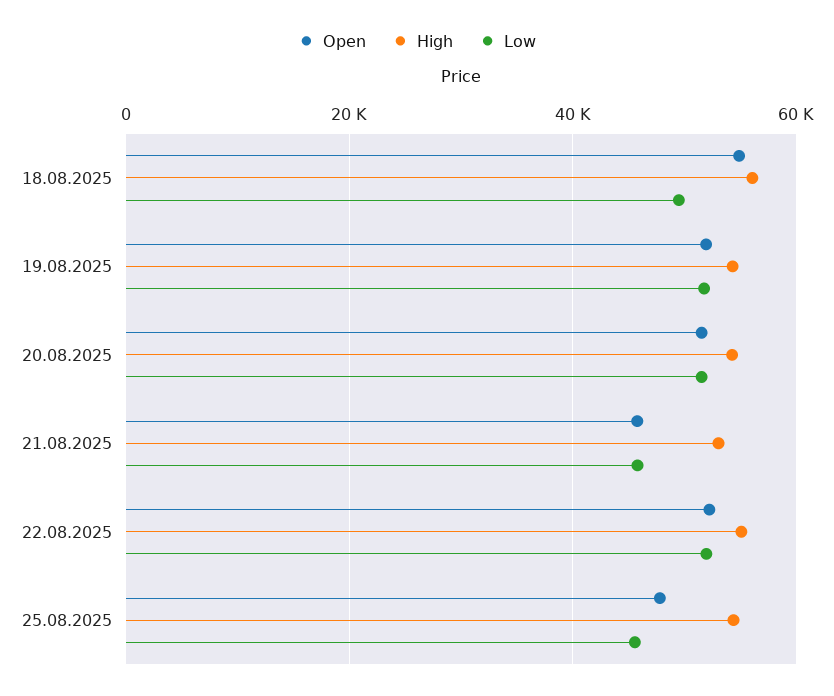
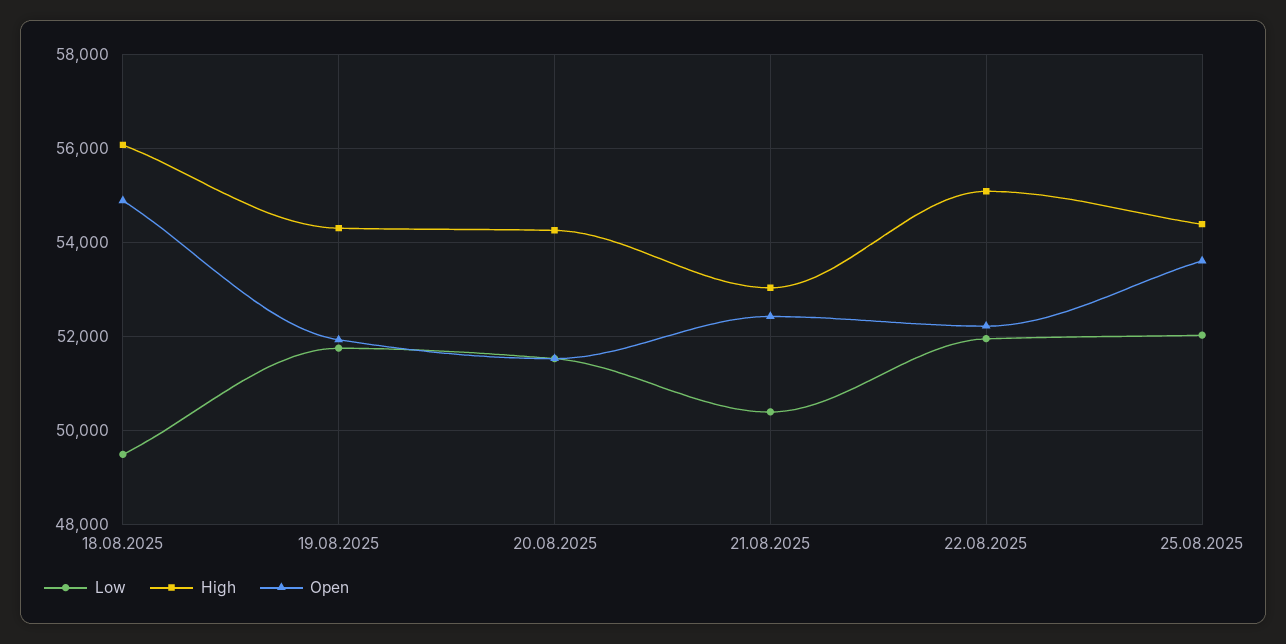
  {
    "Open": {
      "18.08.2025": 54800,
      "19.08.2025": 52000,
      "20.08.2025": 51600,
-     "21.08.2025": 46000,
+     "21.08.2025": 52400,
      "22.08.2025": 52200,
-     "25.08.2025": 48000
+     "25.08.2025": 53600
    },
    "High": {
      "18.08.2025": 56000,
      "19.08.2025": 54400,
      "20.08.2025": 54200,
      "21.08.2025": 53000,
      "22.08.2025": 55000,
      "25.08.2025": 54400
    },
    "Low": {
      "18.08.2025": 49600,
      "19.08.2025": 51800,
      "20.08.2025": 51600,
-     "21.08.2025": 46000,
+     "21.08.2025": 50400,
      "22.08.2025": 52000,
-     "25.08.2025": 46000
+     "25.08.2025": 52000
    }
  }

